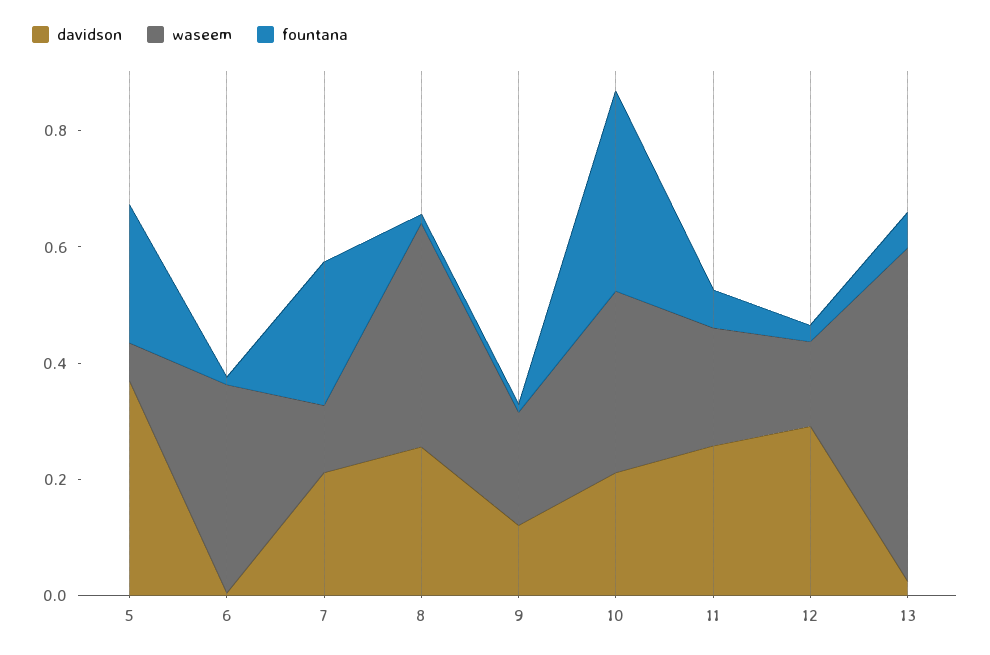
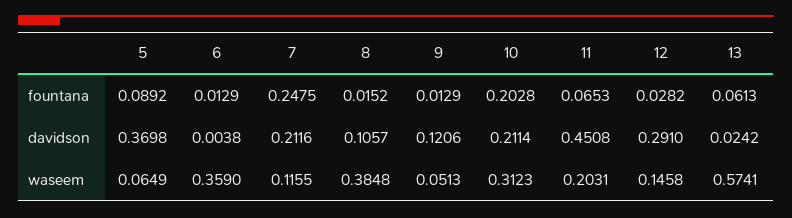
  {
    "davidson": {
      "5": 0.3698,
      "6": 0.0038,
      "7": 0.2116,
-     "8": 0.25,
+     "8": 0.1057,
      "9": 0.1206,
      "10": 0.2114,
-     "11": 0.25,
+     "11": 0.4508,
      "12": 0.291,
      "13": 0.0242
    },
    "waseem": {
      "5": 0.0649,
      "6": 0.359,
      "7": 0.1155,
      "8": 0.3848,
-     "9": 0.2,
+     "9": 0.0513,
      "10": 0.3123,
      "11": 0.2031,
      "12": 0.1458,
      "13": 0.5741
    },
    "fountana": {
-     "5": 0.25,
+     "5": 0.0892,
      "6": 0.0129,
      "7": 0.2475,
      "8": 0.0152,
      "9": 0.0129,
-     "10": 0.35,
+     "10": 0.2028,
      "11": 0.0653,
      "12": 0.0282,
      "13": 0.0613
    }
  }

